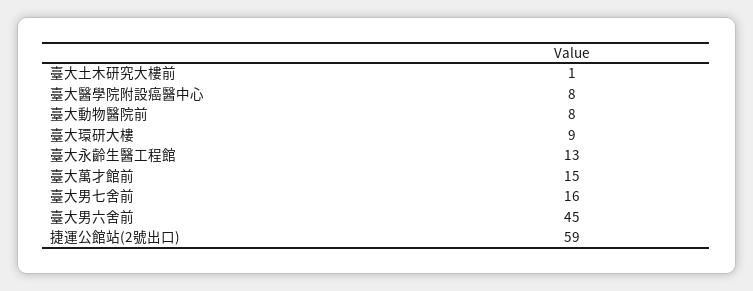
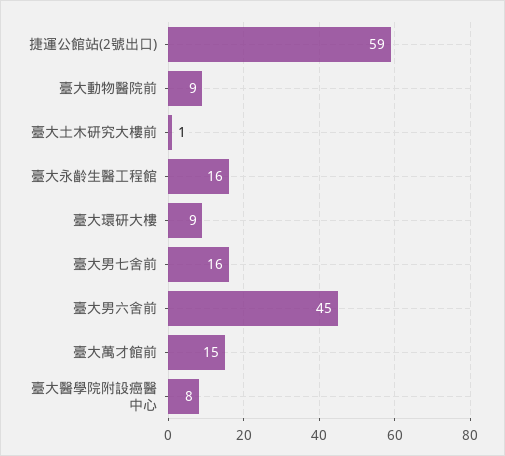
  {
    "臺大土木研究大樓前": 1,
    "臺大醫學院附設癌醫中心": 8,
-   "臺大動物醫院前": 8,
+   "臺大動物醫院前": 9,
    "臺大環研大樓": 9,
-   "臺大永齡生醫工程館": 13,
+   "臺大永齡生醫工程館": 16,
    "臺大萬才館前": 15,
    "臺大男七舍前": 16,
    "臺大男六舍前": 45,
    "捷運公館站(2號出口)": 59
  }

